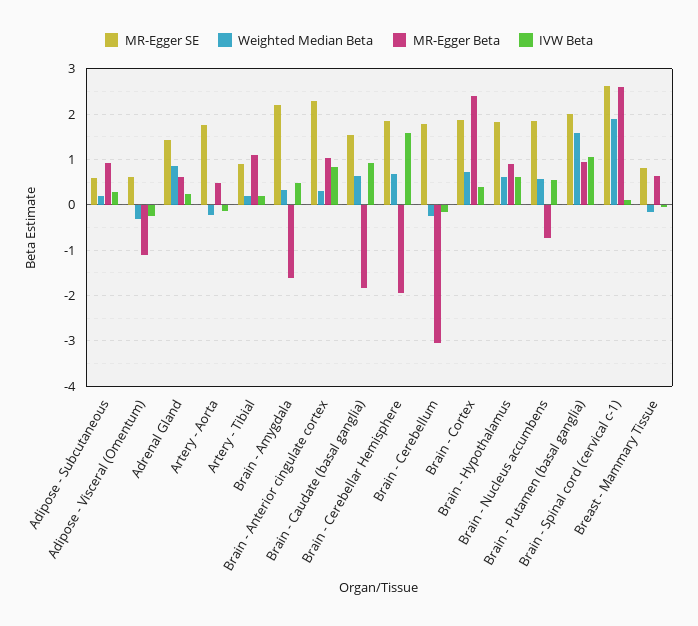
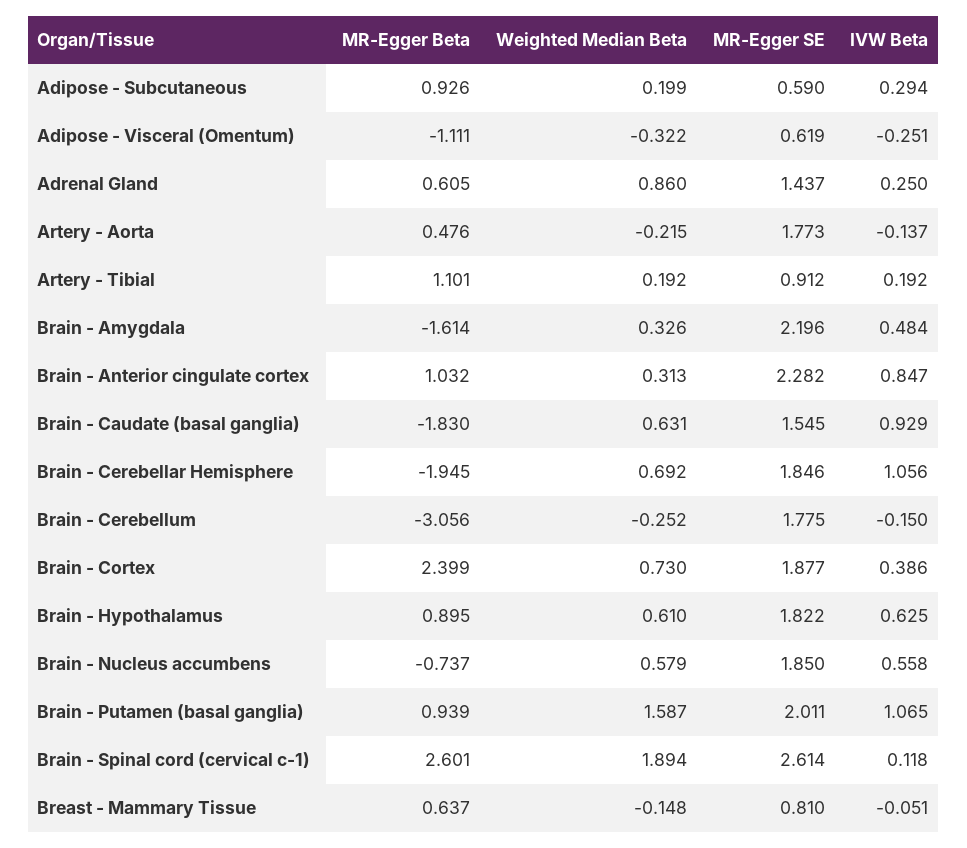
  {
    "MR-Egger SE": {
      "Adipose - Subcutaneous": 0.59,
      "Adipose - Visceral (Omentum)": 0.619,
      "Adrenal Gland": 1.437,
      "Artery - Aorta": 1.773,
      "Artery - Tibial": 0.912,
      "Brain - Amygdala": 2.196,
      "Brain - Anterior cingulate cortex": 2.282,
      "Brain - Caudate (basal ganglia)": 1.545,
      "Brain - Cerebellar Hemisphere": 1.846,
      "Brain - Cerebellum": 1.775,
      "Brain - Cortex": 1.877,
      "Brain - Hypothalamus": 1.822,
      "Brain - Nucleus accumbens": 1.85,
      "Brain - Putamen (basal ganglia)": 2.011,
      "Brain - Spinal cord (cervical c-1)": 2.614,
      "Breast - Mammary Tissue": 0.81
    },
    "Weighted Median Beta": {
      "Adipose - Subcutaneous": 0.199,
      "Adipose - Visceral (Omentum)": -0.322,
      "Adrenal Gland": 0.86,
      "Artery - Aorta": -0.215,
      "Artery - Tibial": 0.192,
      "Brain - Amygdala": 0.326,
      "Brain - Anterior cingulate cortex": 0.313,
      "Brain - Caudate (basal ganglia)": 0.631,
      "Brain - Cerebellar Hemisphere": 0.692,
      "Brain - Cerebellum": -0.252,
      "Brain - Cortex": 0.73,
      "Brain - Hypothalamus": 0.61,
      "Brain - Nucleus accumbens": 0.579,
      "Brain - Putamen (basal ganglia)": 1.587,
      "Brain - Spinal cord (cervical c-1)": 1.894,
      "Breast - Mammary Tissue": -0.148
    },
    "MR-Egger Beta": {
      "Adipose - Subcutaneous": 0.926,
      "Adipose - Visceral (Omentum)": -1.111,
      "Adrenal Gland": 0.605,
      "Artery - Aorta": 0.476,
      "Artery - Tibial": 1.101,
      "Brain - Amygdala": -1.614,
      "Brain - Anterior cingulate cortex": 1.032,
      "Brain - Caudate (basal ganglia)": -1.83,
      "Brain - Cerebellar Hemisphere": -1.945,
      "Brain - Cerebellum": -3.056,
      "Brain - Cortex": 2.399,
      "Brain - Hypothalamus": 0.895,
      "Brain - Nucleus accumbens": -0.737,
      "Brain - Putamen (basal ganglia)": 0.939,
      "Brain - Spinal cord (cervical c-1)": 2.601,
      "Breast - Mammary Tissue": 0.637
    },
    "IVW Beta": {
      "Adipose - Subcutaneous": 0.294,
      "Adipose - Visceral (Omentum)": -0.251,
      "Adrenal Gland": 0.25,
      "Artery - Aorta": -0.137,
      "Artery - Tibial": 0.192,
      "Brain - Amygdala": 0.484,
      "Brain - Anterior cingulate cortex": 0.847,
      "Brain - Caudate (basal ganglia)": 0.929,
-     "Brain - Cerebellar Hemisphere": 1.6,
+     "Brain - Cerebellar Hemisphere": 1.056,
      "Brain - Cerebellum": -0.15,
      "Brain - Cortex": 0.386,
      "Brain - Hypothalamus": 0.625,
      "Brain - Nucleus accumbens": 0.558,
      "Brain - Putamen (basal ganglia)": 1.065,
      "Brain - Spinal cord (cervical c-1)": 0.118,
      "Breast - Mammary Tissue": -0.051
    }
  }

